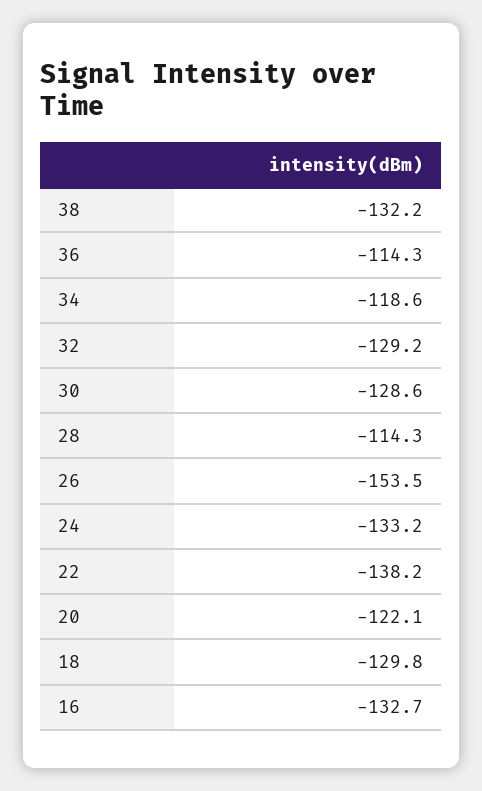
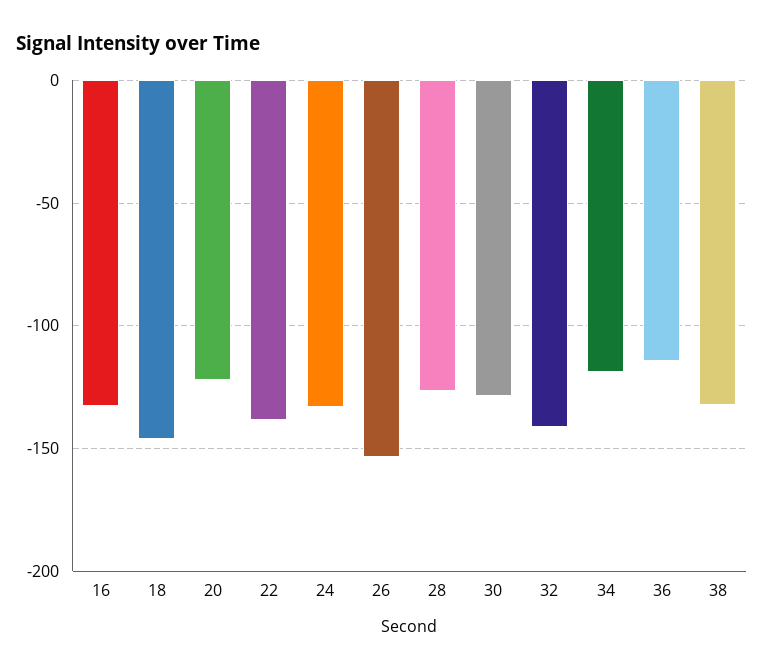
  {
    "38": -132.2,
    "36": -114.3,
    "34": -118.6,
-   "32": -129.2,
+   "32": -140,
    "30": -128.6,
-   "28": -114.3,
+   "28": -125,
    "26": -153.5,
    "24": -133.2,
    "22": -138.2,
    "20": -122.1,
-   "18": -129.8,
+   "18": -145,
    "16": -132.7
  }

